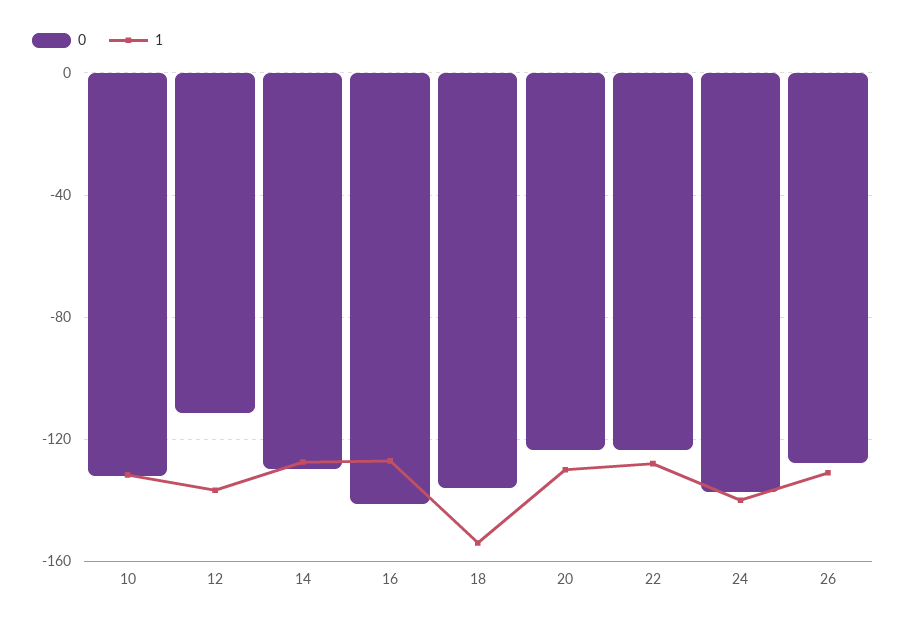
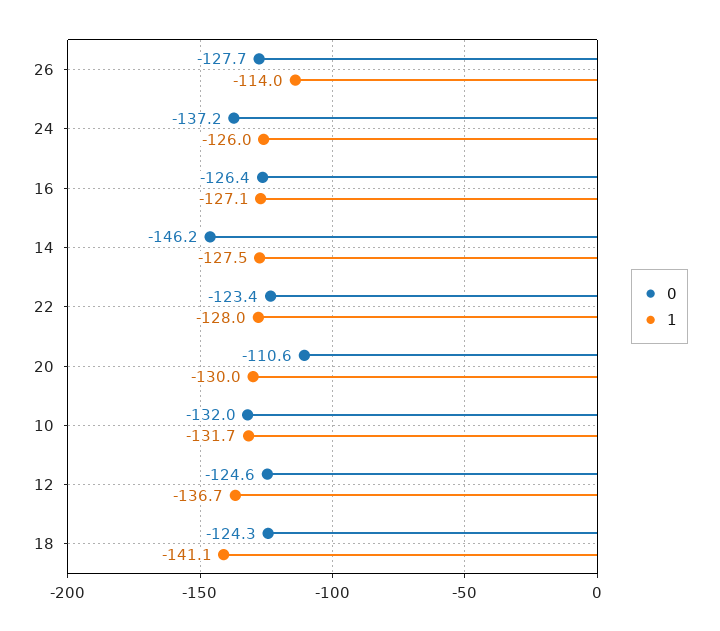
  {
    "0": {
      "10": -132,
-     "12": -110,
+     "12": -124.6,
-     "14": -130,
+     "14": -146.2,
-     "16": -140,
+     "16": -126.4,
-     "18": -135,
+     "18": -124.3,
-     "20": -125,
+     "20": -110.6,
      "22": -123.4,
      "24": -137.2,
      "26": -127.7
    },
    "1": {
      "10": -131.7,
      "12": -136.7,
      "14": -127.5,
      "16": -127.1,
-     "18": -155,
+     "18": -141.1,
      "20": -130,
      "22": -128,
-     "24": -140,
+     "24": -126,
-     "26": -130
+     "26": -114
    }
  }

